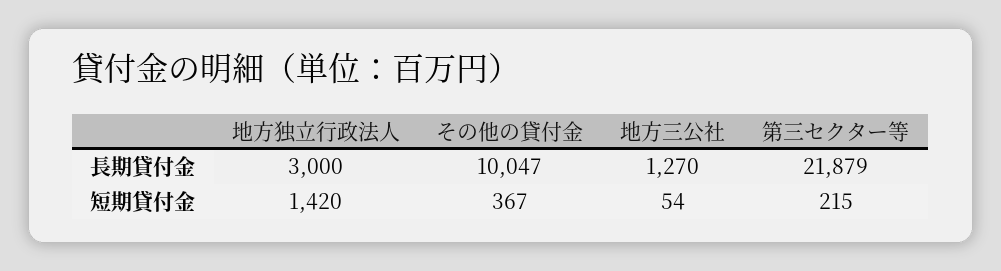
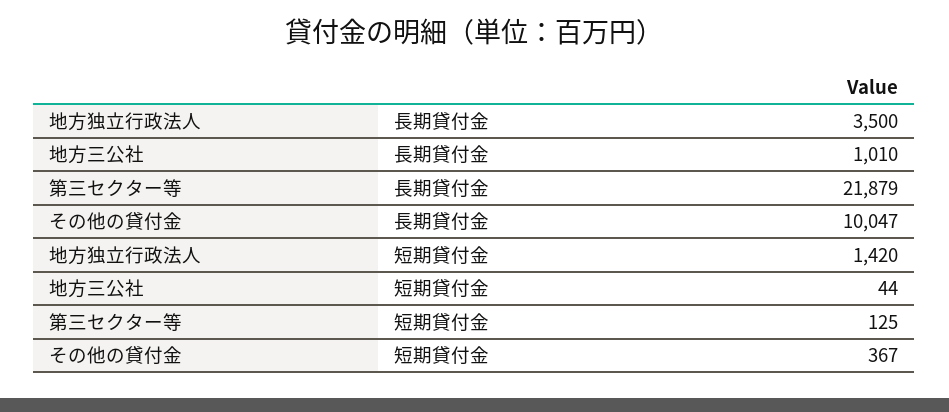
  {
    "地方独立行政法人": {
-     "長期貸付金": 3000,
+     "長期貸付金": 3500,
      "短期貸付金": 1420
    },
    "その他の貸付金": {
      "長期貸付金": 10047,
      "短期貸付金": 367
    },
    "地方三公社": {
-     "長期貸付金": 1270,
+     "長期貸付金": 1010,
-     "短期貸付金": 54
+     "短期貸付金": 44
    },
    "第三セクター等": {
      "長期貸付金": 21879,
-     "短期貸付金": 215
+     "短期貸付金": 125
    }
  }

